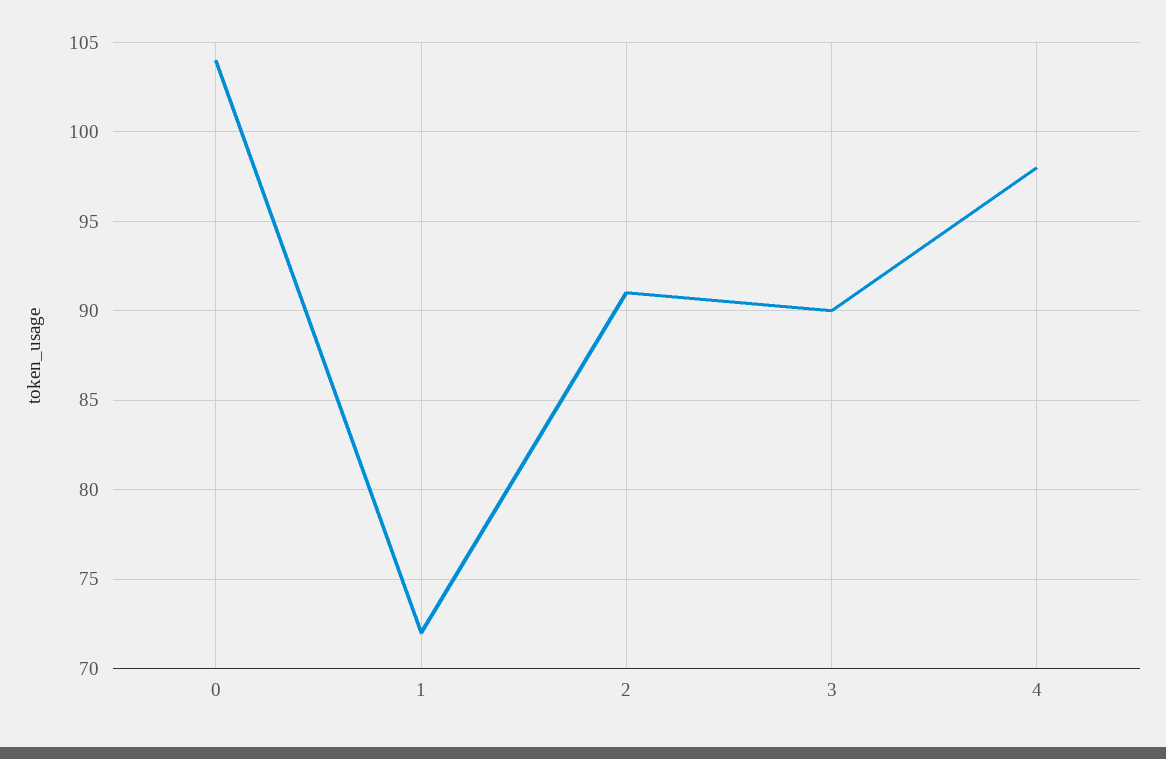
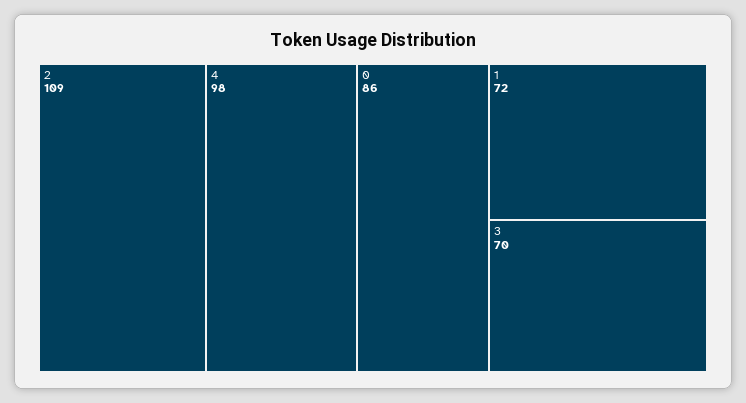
  {
-   "0": 104,
+   "0": 86,
    "1": 72,
-   "2": 91,
+   "2": 109,
-   "3": 90,
+   "3": 70,
    "4": 98
  }

